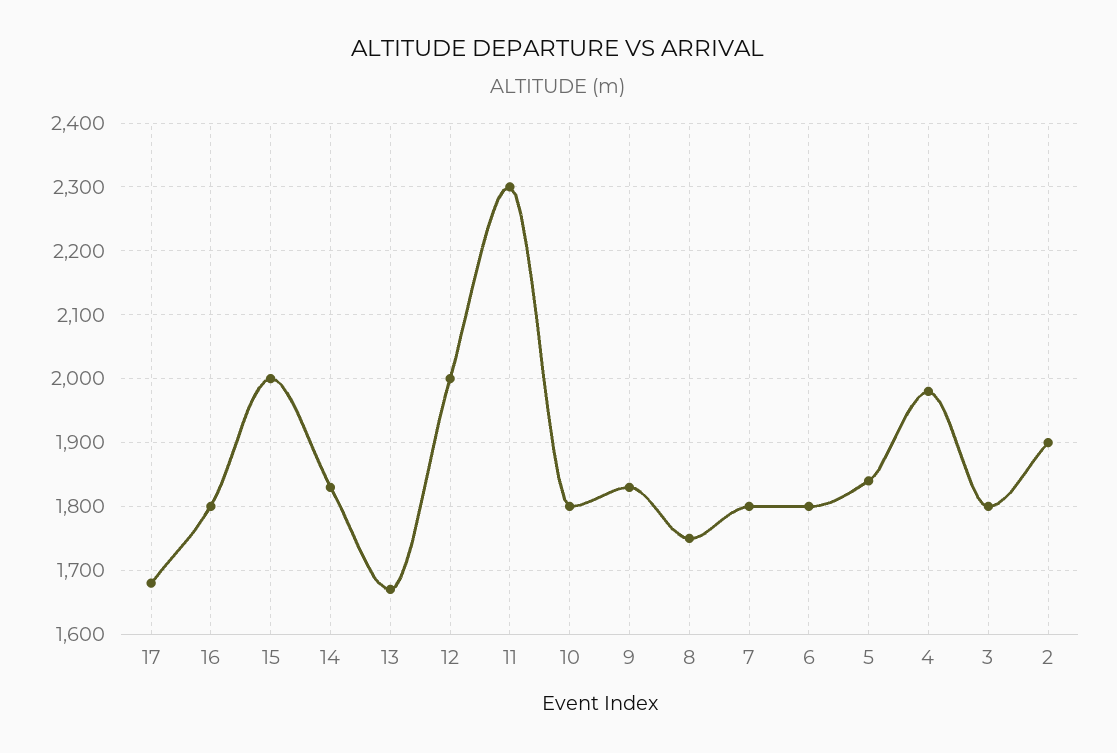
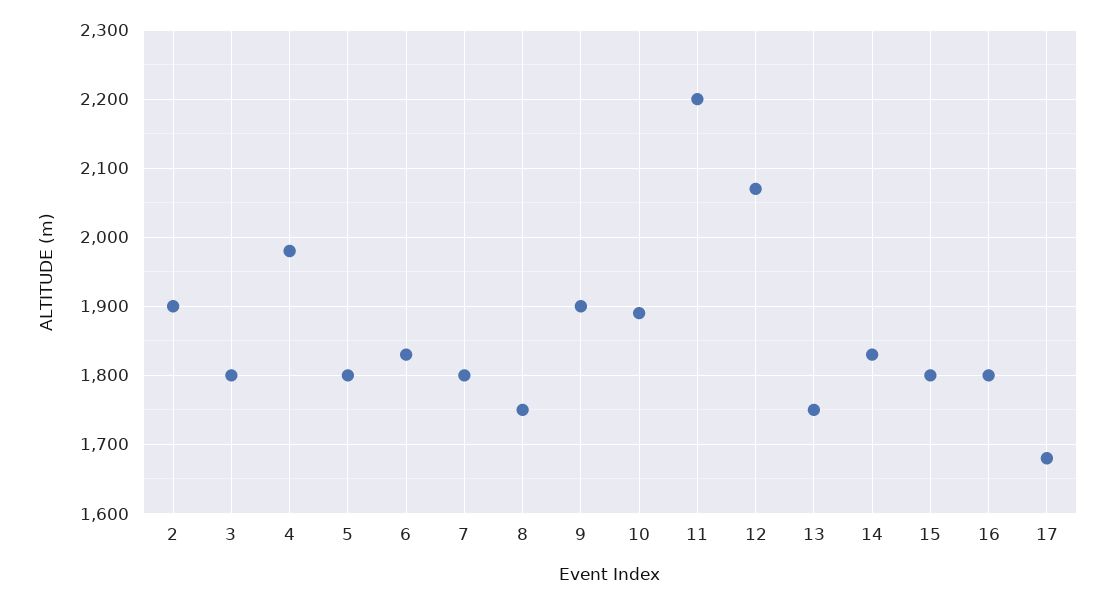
  {
    "17": 1680,
    "16": 1800,
-   "15": 2000,
+   "15": 1800,
    "14": 1830,
-   "13": 1670,
+   "13": 1750,
-   "12": 2000,
+   "12": 2070,
-   "11": 2300,
+   "11": 2200,
-   "10": 1800,
+   "10": 1890,
-   "9": 1830,
+   "9": 1900,
    "8": 1750,
    "7": 1800,
-   "6": 1800,
+   "6": 1830,
-   "5": 1840,
+   "5": 1800,
    "4": 1980,
    "3": 1800,
    "2": 1900
  }

